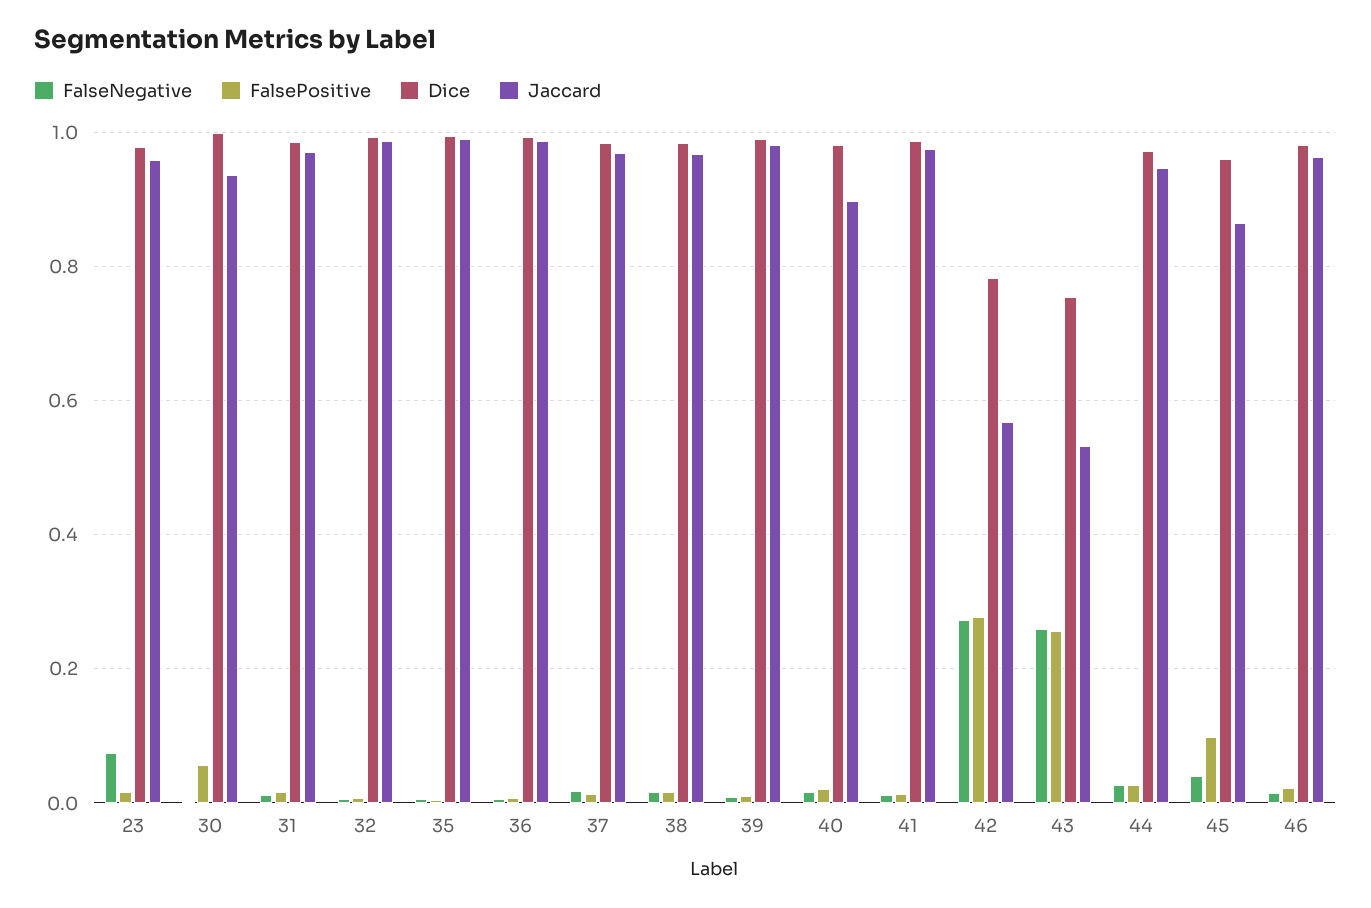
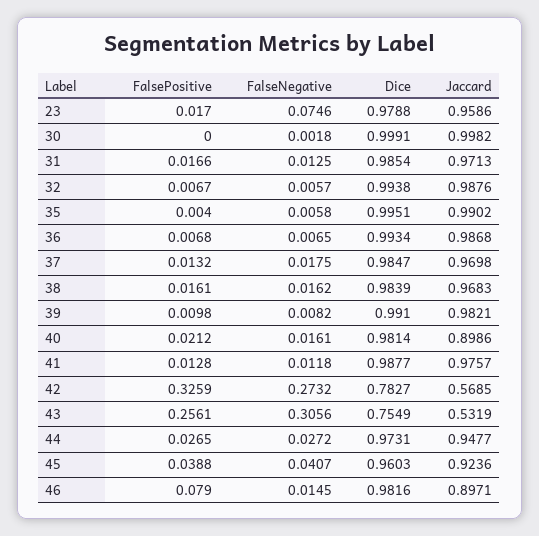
  {
    "FalseNegative": {
      "23": 0.0746,
      "30": 0.0018,
      "31": 0.0125,
      "32": 0.0057,
      "35": 0.0058,
      "36": 0.0065,
      "37": 0.0175,
      "38": 0.0162,
      "39": 0.0082,
      "40": 0.0161,
      "41": 0.0118,
      "42": 0.2732,
-     "43": 0.26,
+     "43": 0.3056,
      "44": 0.0272,
      "45": 0.0407,
      "46": 0.0145
    },
    "FalsePositive": {
      "23": 0.017,
-     "30": 0.06,
+     "30": 0,
      "31": 0.0166,
      "32": 0.0067,
      "35": 0.004,
      "36": 0.0068,
      "37": 0.0132,
      "38": 0.0161,
      "39": 0.0098,
      "40": 0.0212,
      "41": 0.0128,
-     "42": 0.28,
+     "42": 0.3259,
      "43": 0.2561,
      "44": 0.0265,
-     "45": 0.1,
+     "45": 0.0388,
-     "46": 0.02
+     "46": 0.079
    },
    "Dice": {
      "23": 0.9788,
      "30": 0.9991,
      "31": 0.9854,
      "32": 0.9938,
      "35": 0.9951,
      "36": 0.9934,
      "37": 0.9847,
      "38": 0.9839,
      "39": 0.991,
      "40": 0.9814,
      "41": 0.9877,
      "42": 0.7827,
      "43": 0.7549,
      "44": 0.9731,
      "45": 0.9603,
      "46": 0.9816
    },
    "Jaccard": {
      "23": 0.9586,
-     "30": 0.94,
+     "30": 0.9982,
      "31": 0.9713,
      "32": 0.9876,
      "35": 0.9902,
      "36": 0.9868,
      "37": 0.9698,
      "38": 0.9683,
      "39": 0.9821,
      "40": 0.8986,
      "41": 0.9757,
      "42": 0.5685,
      "43": 0.5319,
      "44": 0.9477,
-     "45": 0.86,
+     "45": 0.9236,
-     "46": 0.96
+     "46": 0.8971
    }
  }

